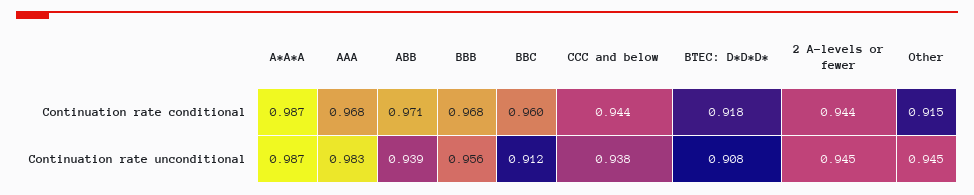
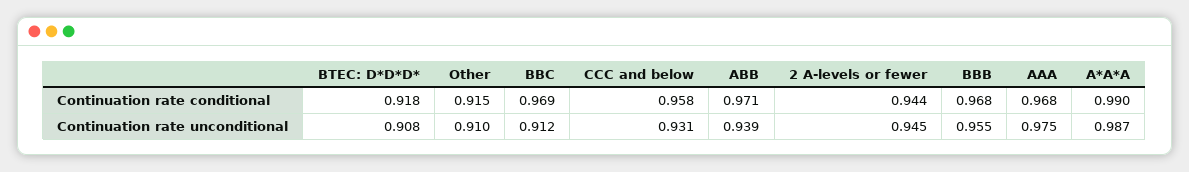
  {
    "A*A*A": {
-     "Continuation rate conditional": 0.987,
+     "Continuation rate conditional": 0.99,
      "Continuation rate unconditional": 0.987
    },
    "AAA": {
      "Continuation rate conditional": 0.968,
-     "Continuation rate unconditional": 0.983
+     "Continuation rate unconditional": 0.975
    },
    "ABB": {
      "Continuation rate conditional": 0.971,
      "Continuation rate unconditional": 0.939
    },
    "BBB": {
      "Continuation rate conditional": 0.968,
-     "Continuation rate unconditional": 0.956
+     "Continuation rate unconditional": 0.955
    },
    "BBC": {
-     "Continuation rate conditional": 0.96,
+     "Continuation rate conditional": 0.969,
      "Continuation rate unconditional": 0.912
    },
    "CCC and below": {
-     "Continuation rate conditional": 0.944,
+     "Continuation rate conditional": 0.958,
-     "Continuation rate unconditional": 0.938
+     "Continuation rate unconditional": 0.931
    },
    "BTEC: D*D*D*": {
      "Continuation rate conditional": 0.918,
      "Continuation rate unconditional": 0.908
    },
    "2 A-levels or fewer": {
      "Continuation rate conditional": 0.944,
      "Continuation rate unconditional": 0.945
    },
    "Other": {
      "Continuation rate conditional": 0.915,
-     "Continuation rate unconditional": 0.945
+     "Continuation rate unconditional": 0.91
    }
  }

